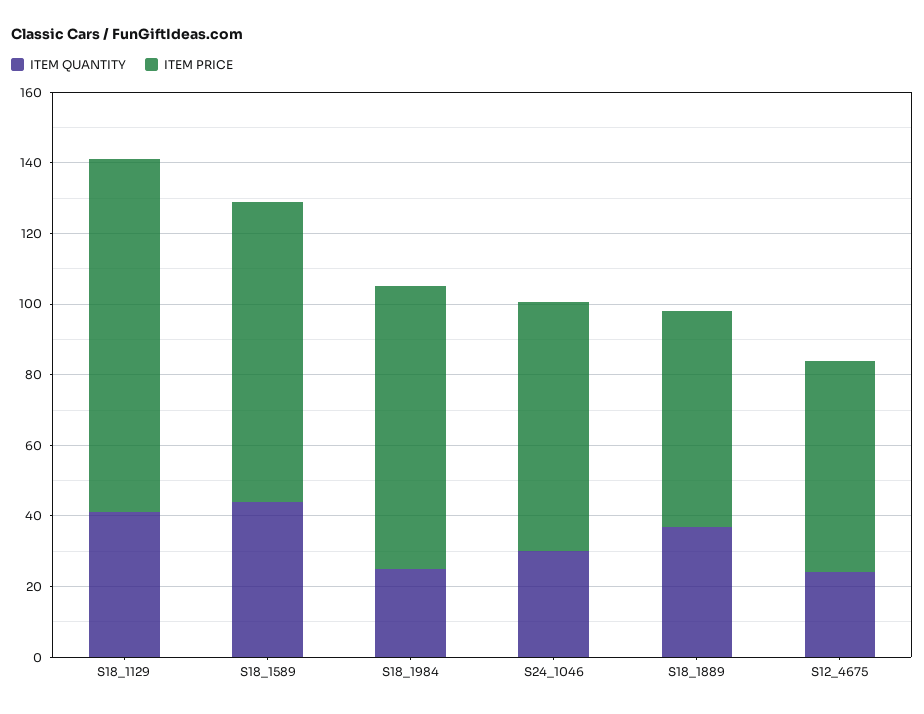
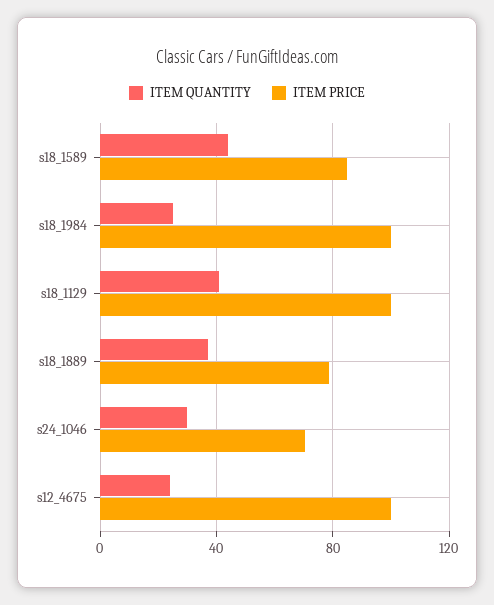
  {
    "ITEM QUANTITY": {
      "S18_1129": 40,
      "S18_1589": 45,
      "S18_1984": 25,
      "S24_1046": 30,
      "S18_1889": 35,
      "S12_4675": 25
    },
    "ITEM PRICE": {
      "S18_1129": 100,
      "S18_1589": 85,
-     "S18_1984": 80,
+     "S18_1984": 100,
      "S24_1046": 70,
-     "S18_1889": 60,
+     "S18_1889": 80,
-     "S12_4675": 60
+     "S12_4675": 100
    }
  }

